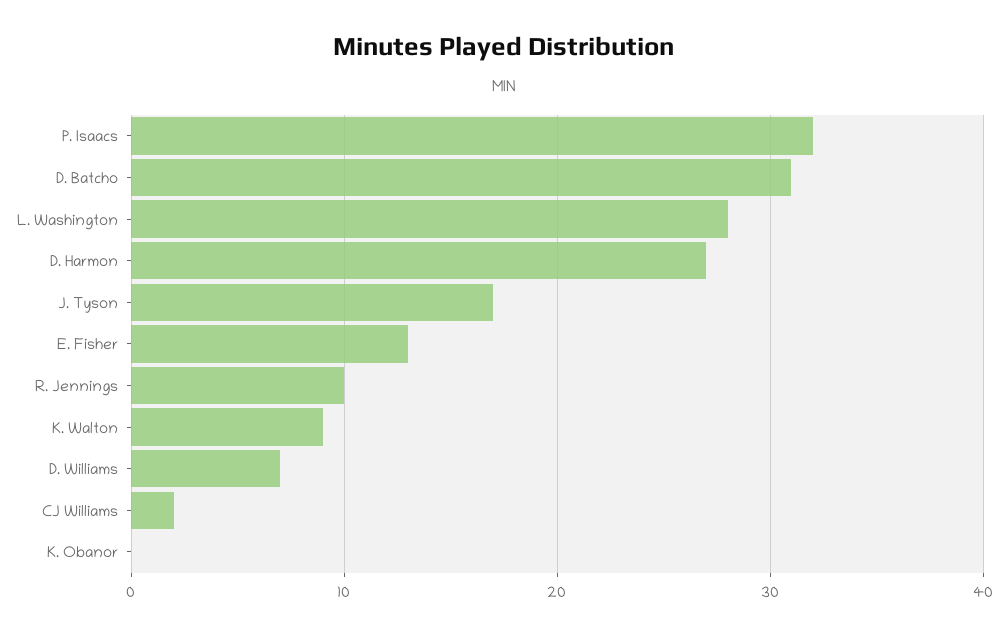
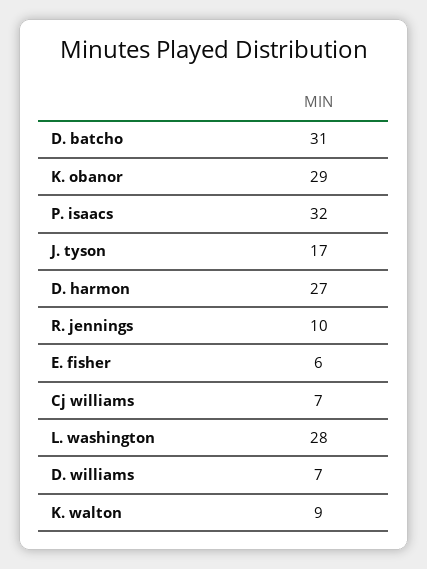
  {
    "P. Isaacs": 32,
    "D. Batcho": 31,
    "L. Washington": 28,
    "D. Harmon": 27,
    "J. Tyson": 17,
-   "E. Fisher": 13,
+   "E. Fisher": 6,
    "R. Jennings": 10,
    "K. Walton": 9,
    "D. Williams": 7,
-   "CJ Williams": 2,
+   "CJ Williams": 7,
-   "K. Obanor": 0
+   "K. Obanor": 29
  }

